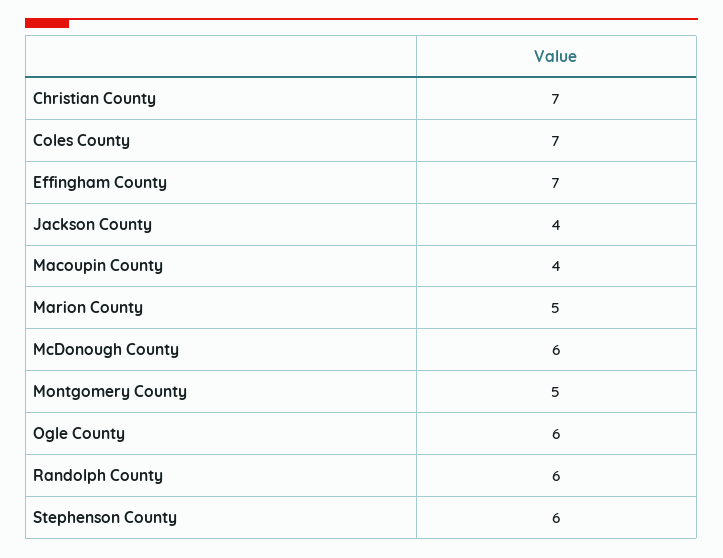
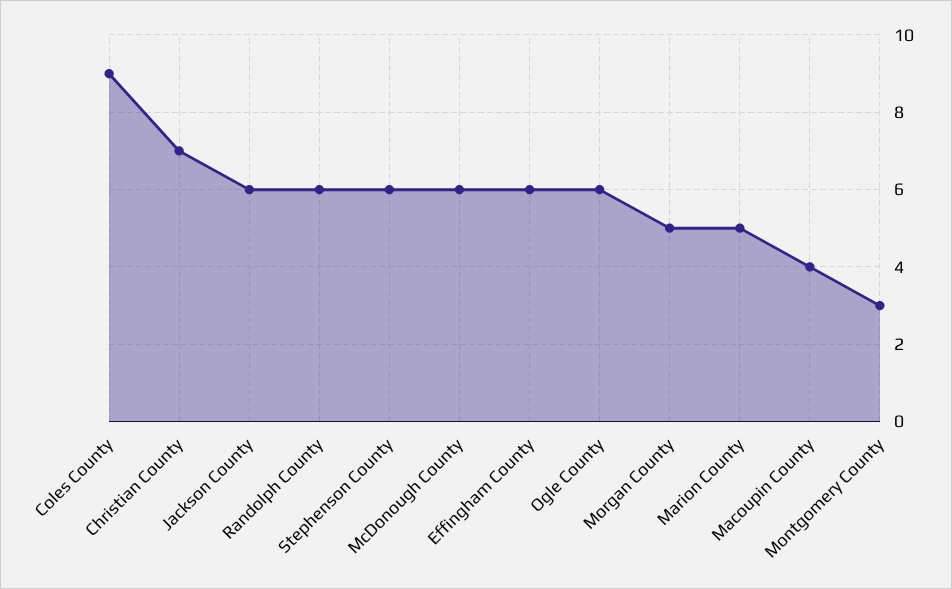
  {
    "Christian County": 7,
-   "Coles County": 7,
+   "Coles County": 9,
-   "Effingham County": 7,
+   "Effingham County": 6,
-   "Jackson County": 4,
+   "Jackson County": 6,
    "Macoupin County": 4,
    "Marion County": 5,
    "McDonough County": 6,
-   "Montgomery County": 5,
+   "Montgomery County": 3,
    "Ogle County": 6,
    "Randolph County": 6,
-   "Stephenson County": 6
+   "Stephenson County": 6,
+   "Morgan County": 5
  }

